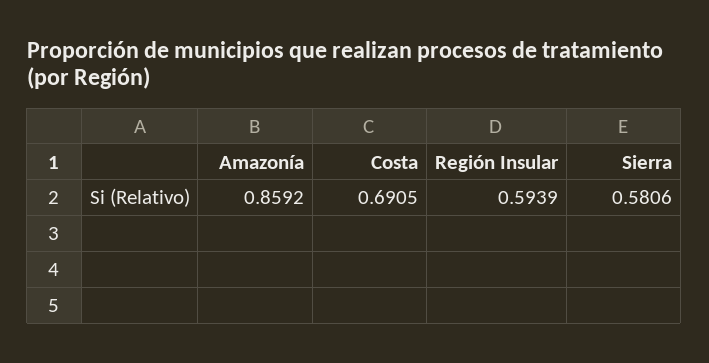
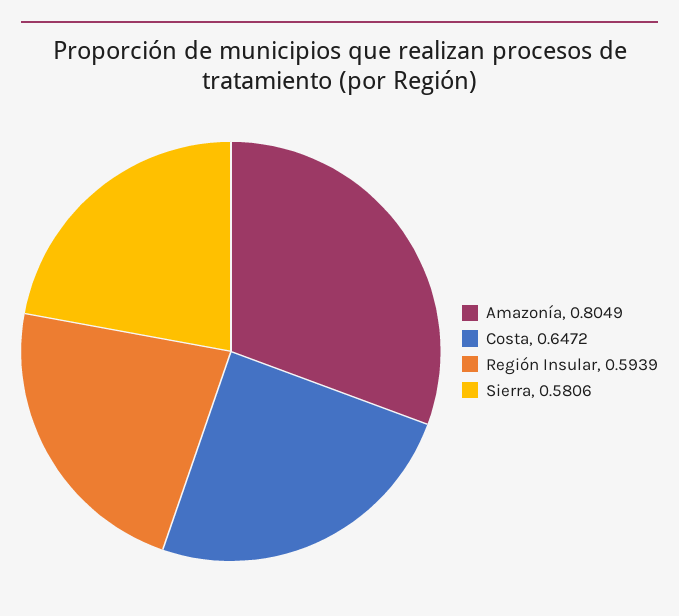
  {
-   "Amazonía": 0.8592,
+   "Amazonía": 0.8049,
-   "Costa": 0.6905,
+   "Costa": 0.6472,
    "Región Insular": 0.5939,
    "Sierra": 0.5806
  }

